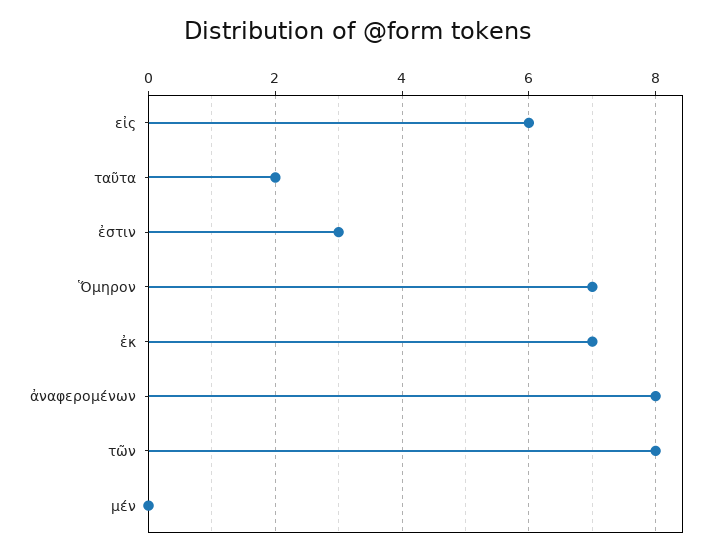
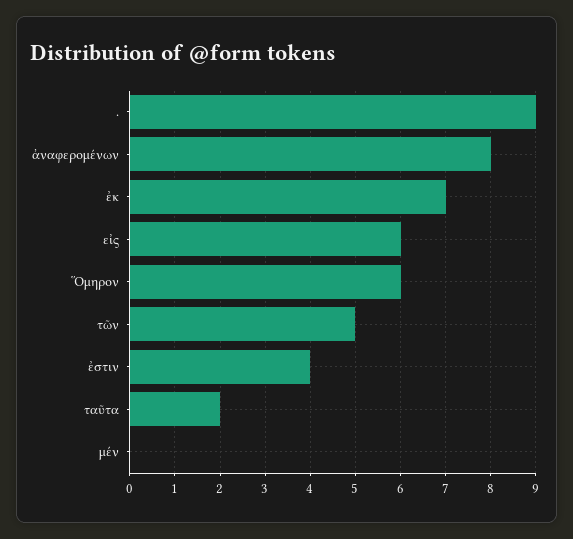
  {
    "εἰς": 6,
    "ταῦτα": 2,
-   "ἐστιν": 3,
+   "ἐστιν": 4,
-   "Ὅμηρον": 7,
+   "Ὅμηρον": 6,
    "ἐκ": 7,
    "ἀναφερομένων": 8,
-   "τῶν": 8,
+   "τῶν": 5,
-   "μέν": 0
+   "μέν": 0,
+   ".": 9
  }

